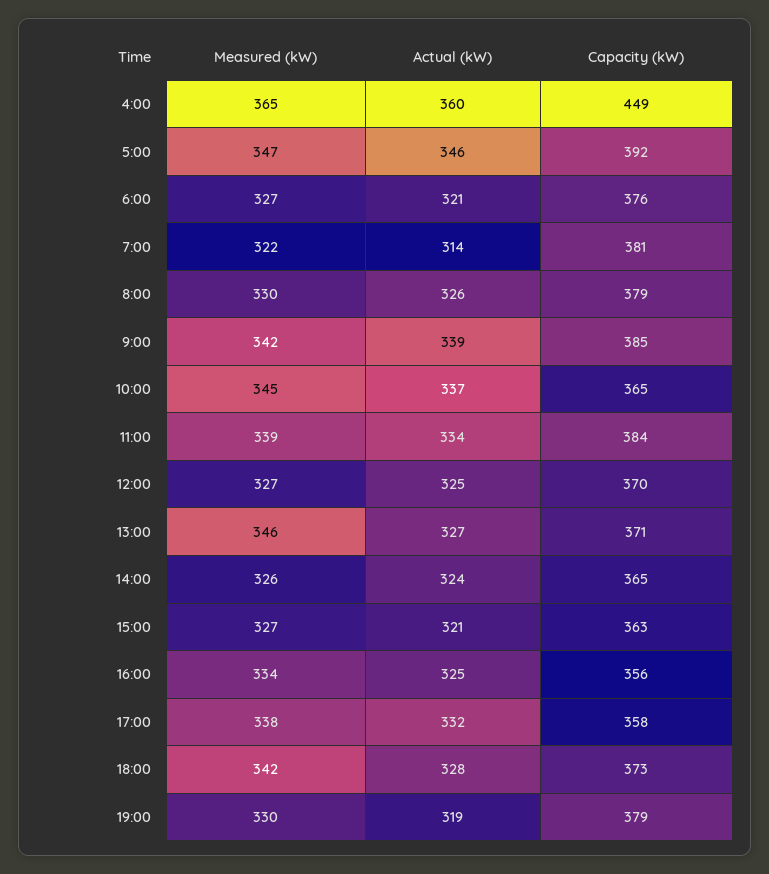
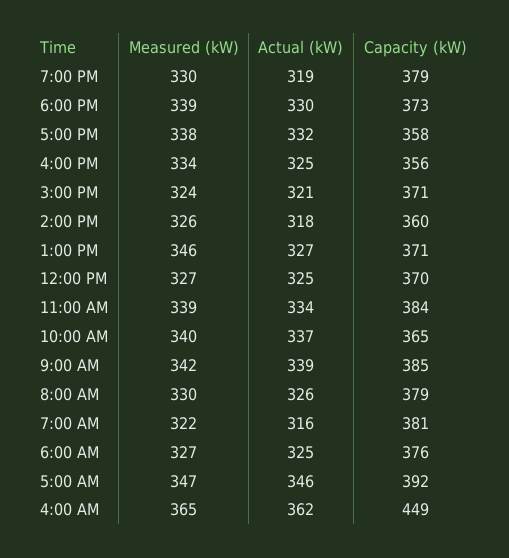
  {
    "Measured (kW)": {
      "4:00": 365,
      "5:00": 347,
      "6:00": 327,
      "7:00": 322,
      "8:00": 330,
      "9:00": 342,
-     "10:00": 345,
+     "10:00": 340,
      "11:00": 339,
      "12:00": 327,
      "13:00": 346,
      "14:00": 326,
-     "15:00": 327,
+     "15:00": 324,
      "16:00": 334,
      "17:00": 338,
-     "18:00": 342,
+     "18:00": 339,
      "19:00": 330
    },
    "Actual (kW)": {
-     "4:00": 360,
+     "4:00": 362,
      "5:00": 346,
-     "6:00": 321,
+     "6:00": 325,
-     "7:00": 314,
+     "7:00": 316,
      "8:00": 326,
      "9:00": 339,
      "10:00": 337,
      "11:00": 334,
      "12:00": 325,
      "13:00": 327,
-     "14:00": 324,
+     "14:00": 318,
      "15:00": 321,
      "16:00": 325,
      "17:00": 332,
-     "18:00": 328,
+     "18:00": 330,
      "19:00": 319
    },
    "Capacity (kW)": {
      "4:00": 449,
      "5:00": 392,
      "6:00": 376,
      "7:00": 381,
      "8:00": 379,
      "9:00": 385,
      "10:00": 365,
      "11:00": 384,
      "12:00": 370,
      "13:00": 371,
-     "14:00": 365,
+     "14:00": 360,
-     "15:00": 363,
+     "15:00": 371,
      "16:00": 356,
      "17:00": 358,
      "18:00": 373,
      "19:00": 379
    }
  }

